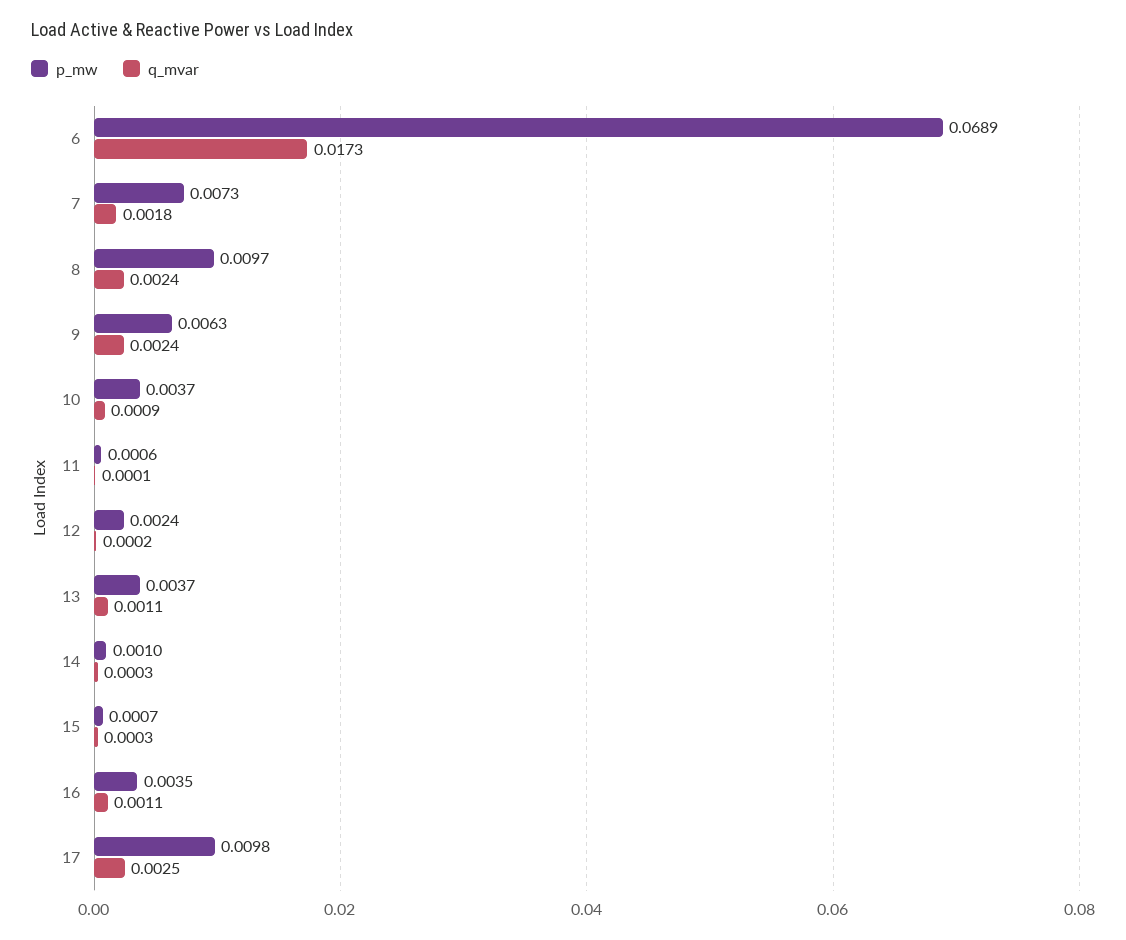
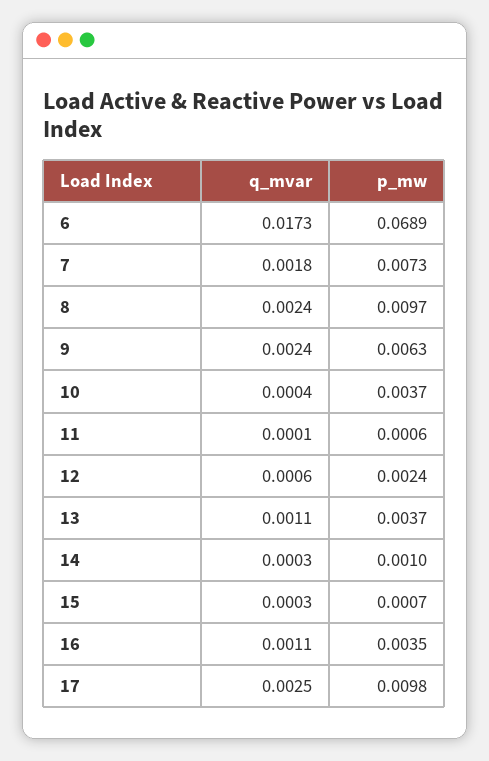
  {
    "p_mw": {
      "6": 0.0689,
      "7": 0.0073,
      "8": 0.0097,
      "9": 0.0063,
      "10": 0.0037,
      "11": 0.0006,
      "12": 0.0024,
      "13": 0.0037,
      "14": 0.001,
      "15": 0.0007,
      "16": 0.0035,
      "17": 0.0098
    },
    "q_mvar": {
      "6": 0.0173,
      "7": 0.0018,
      "8": 0.0024,
      "9": 0.0024,
-     "10": 0.0009,
+     "10": 0.0004,
      "11": 0.0001,
-     "12": 0.0002,
+     "12": 0.0006,
      "13": 0.0011,
      "14": 0.0003,
      "15": 0.0003,
      "16": 0.0011,
      "17": 0.0025
    }
  }

